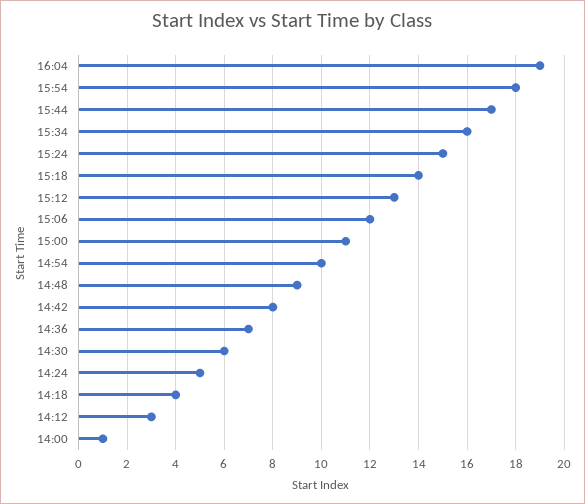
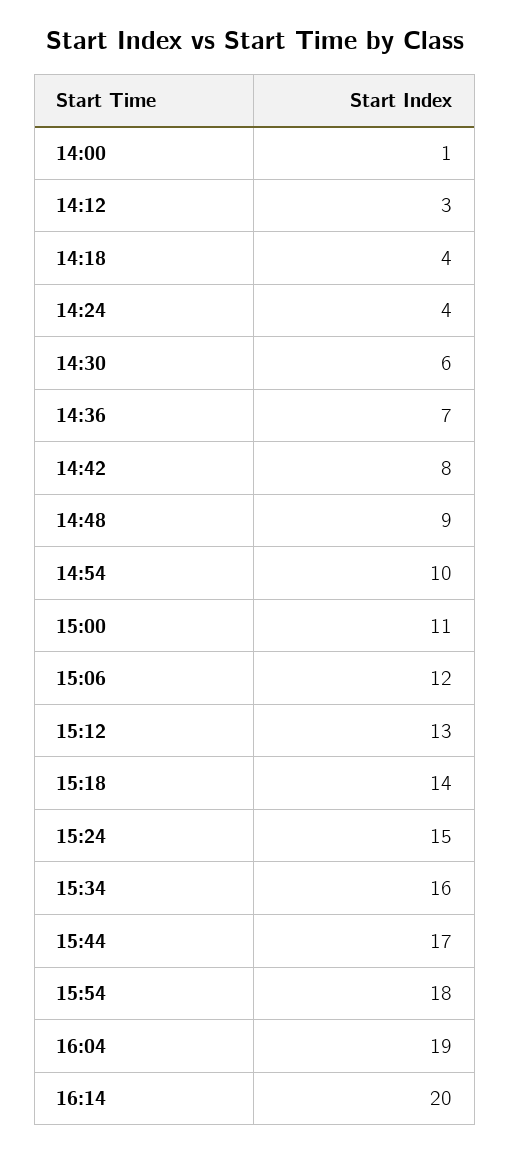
  {
    "16:04": 19,
    "15:54": 18,
    "15:44": 17,
    "15:34": 16,
    "15:24": 15,
    "15:18": 14,
    "15:12": 13,
    "15:06": 12,
    "15:00": 11,
    "14:54": 10,
    "14:48": 9,
    "14:42": 8,
    "14:36": 7,
    "14:30": 6,
-   "14:24": 5,
+   "14:24": 4,
    "14:18": 4,
    "14:12": 3,
-   "14:00": 1
+   "14:00": 1,
+   "16:14": 20
  }

